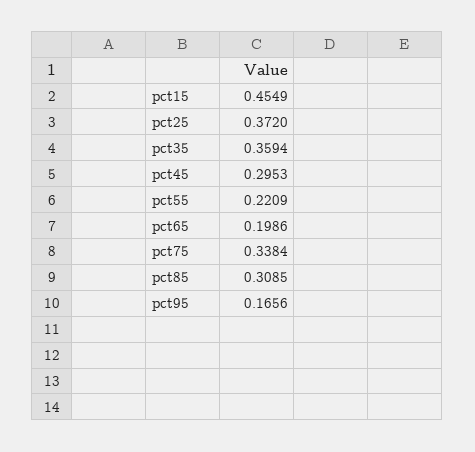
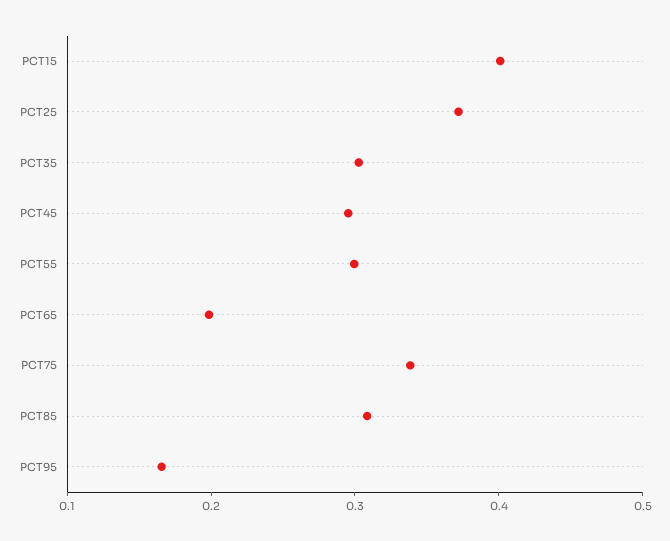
  {
-   "pct15": 0.4549,
+   "pct15": 0.4,
    "pct25": 0.372,
-   "pct35": 0.3594,
+   "pct35": 0.3,
    "pct45": 0.2953,
-   "pct55": 0.2209,
+   "pct55": 0.3,
    "pct65": 0.1986,
    "pct75": 0.3384,
    "pct85": 0.3085,
    "pct95": 0.1656
  }

